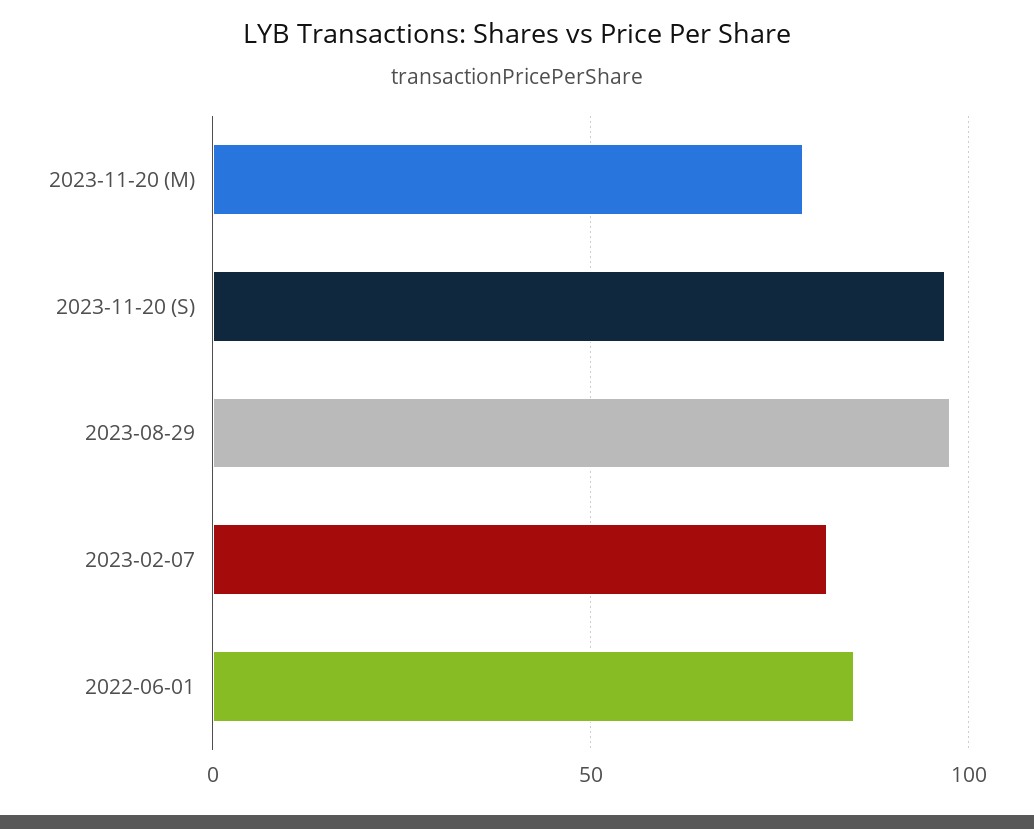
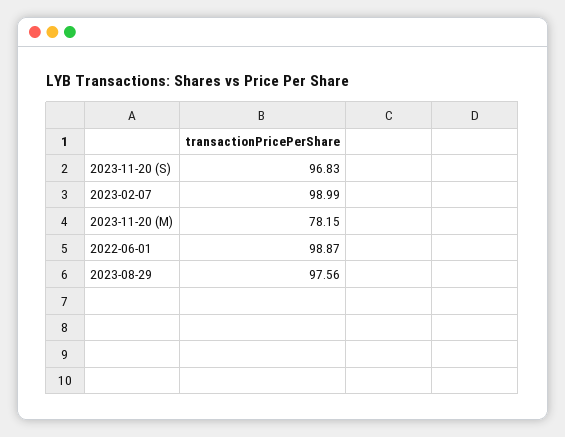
  {
    "2023-11-20 (M)": 78.15,
    "2023-11-20 (S)": 96.83,
    "2023-08-29": 97.56,
-   "2023-02-07": 80,
+   "2023-02-07": 98.99,
-   "2022-06-01": 85
+   "2022-06-01": 98.87
  }

